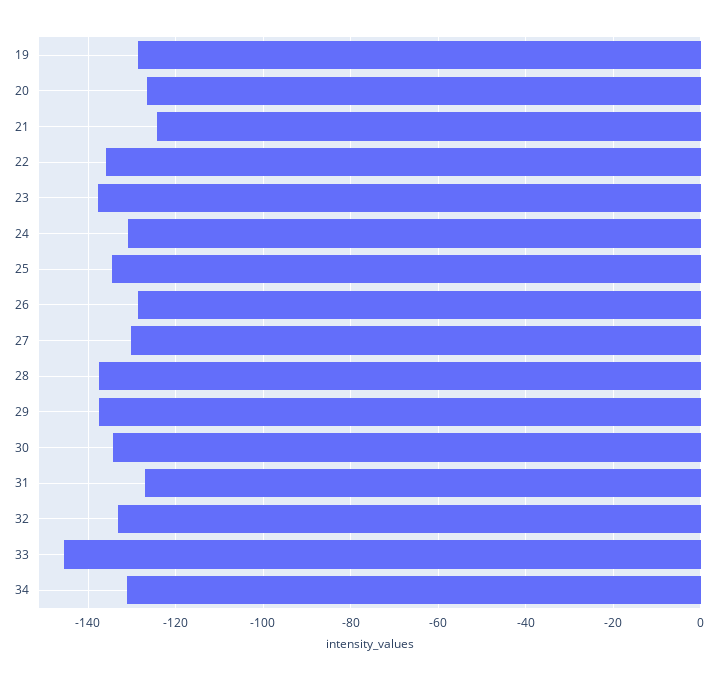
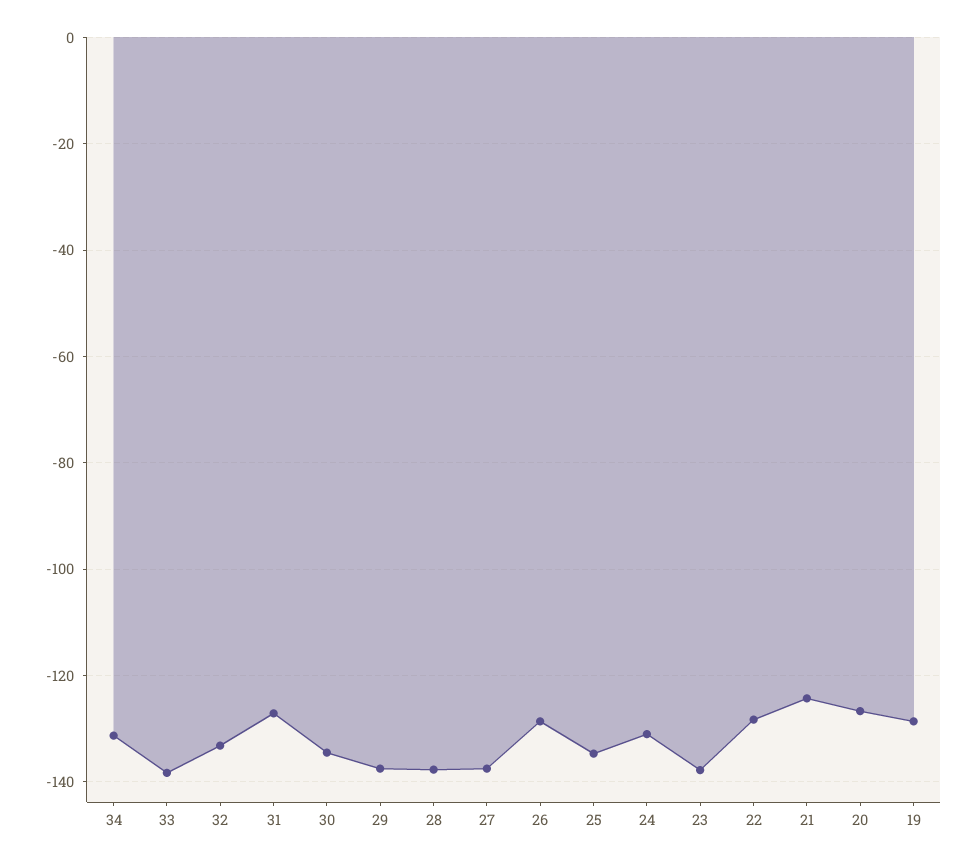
  {
    "19": -128,
    "20": -126,
    "21": -124,
-   "22": -136,
+   "22": -128,
    "23": -138,
    "24": -132,
    "25": -134,
    "26": -128,
-   "27": -130,
+   "27": -138,
    "28": -138,
    "29": -138,
    "30": -134,
    "31": -128,
    "32": -134,
-   "33": -146,
+   "33": -138,
    "34": -132
  }

